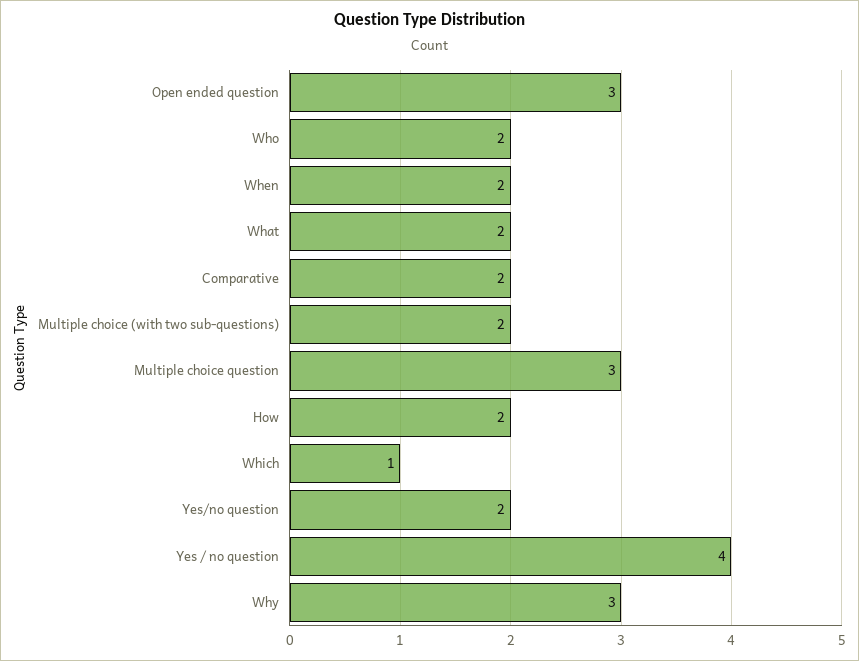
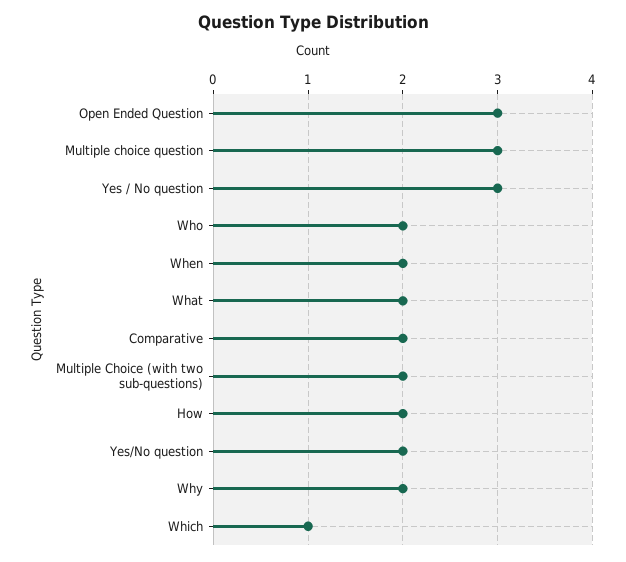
  {
    "Open ended question": 3,
    "Who": 2,
    "When": 2,
    "What": 2,
    "Comparative": 2,
    "Multiple choice (with two sub-questions)": 2,
    "Multiple choice question": 3,
    "How": 2,
    "Which": 1,
    "Yes/no question": 2,
-   "Yes / no question": 4,
+   "Yes / no question": 3,
-   "Why": 3
+   "Why": 2
  }

